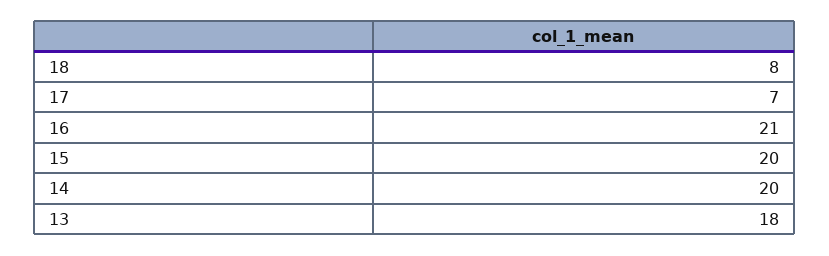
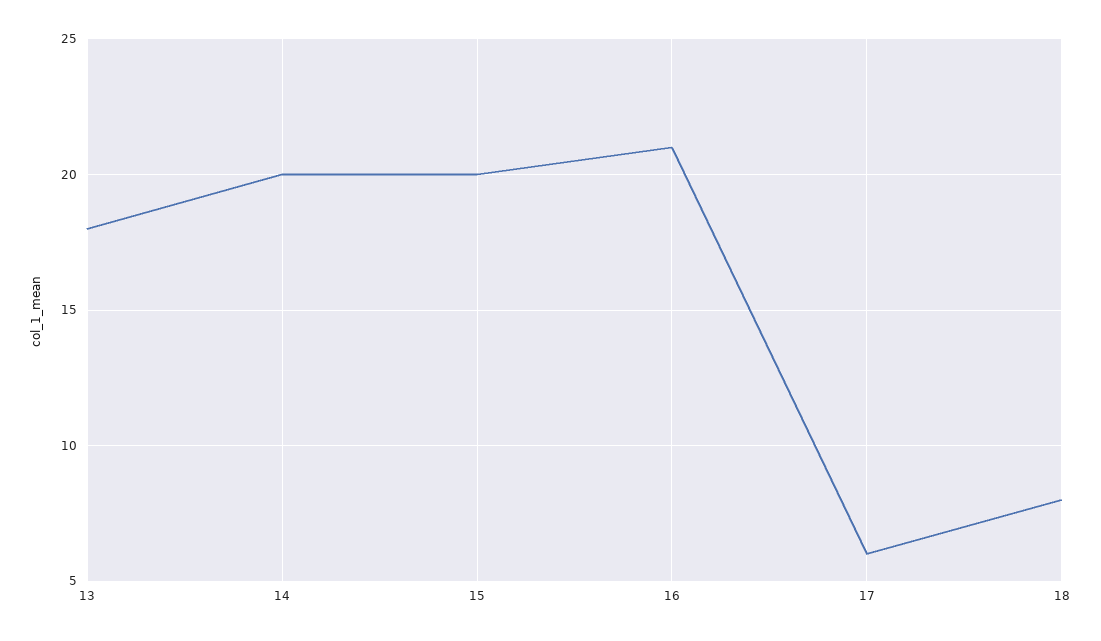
  {
    "18": 8,
-   "17": 7,
+   "17": 6,
    "16": 21,
    "15": 20,
    "14": 20,
    "13": 18
  }

